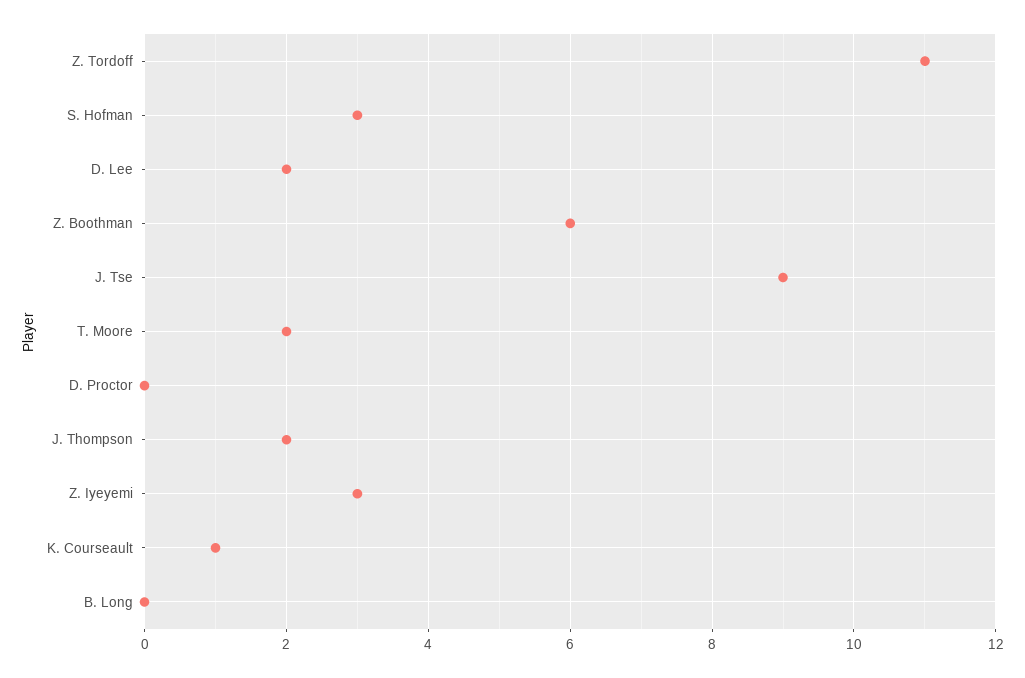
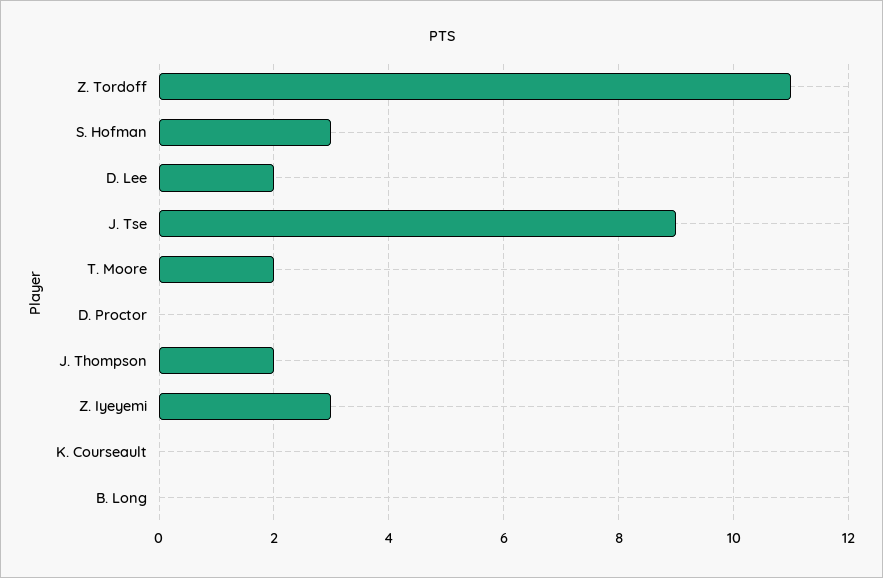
  {
    "Z. Tordoff": 11,
    "S. Hofman": 3,
    "D. Lee": 2,
-   "Z. Boothman": 6,
    "J. Tse": 9,
    "T. Moore": 2,
    "D. Proctor": 0,
    "J. Thompson": 2,
    "Z. Iyeyemi": 3,
-   "K. Courseault": 1,
+   "K. Courseault": 0,
    "B. Long": 0
  }

